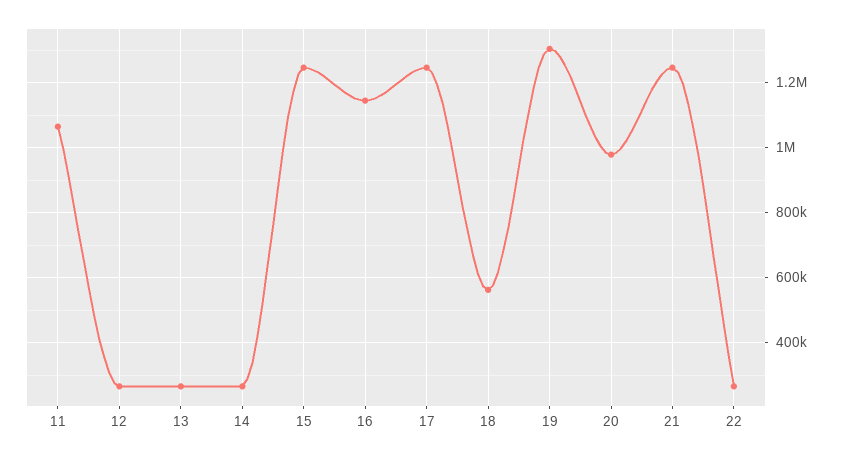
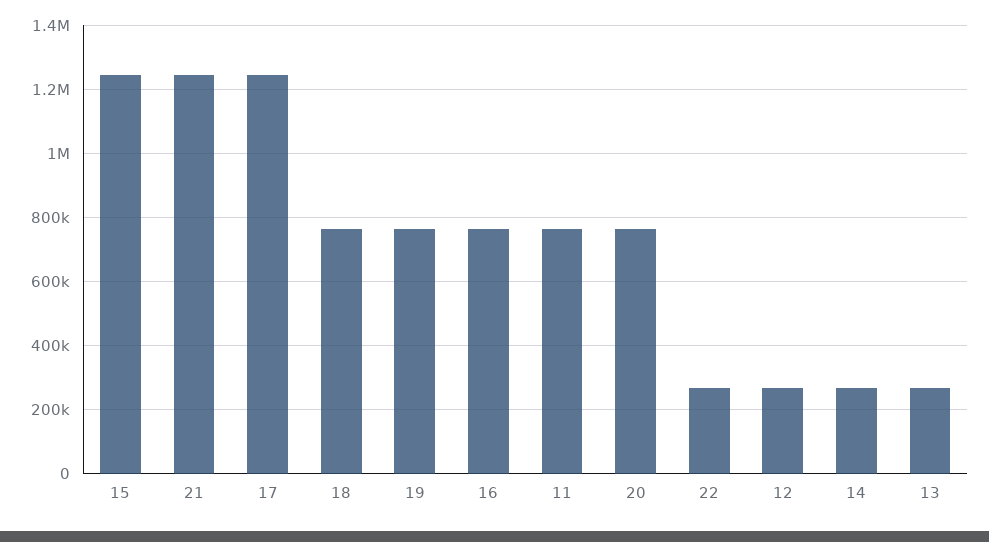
  {
-   "11": 1060000,
+   "11": 760000,
    "12": 260000,
    "13": 260000,
    "14": 260000,
    "15": 1240000,
-   "16": 1140000,
+   "16": 760000,
    "17": 1240000,
-   "18": 560000,
+   "18": 760000,
-   "19": 1300000,
+   "19": 760000,
-   "20": 980000,
+   "20": 760000,
    "21": 1240000,
    "22": 260000
  }

